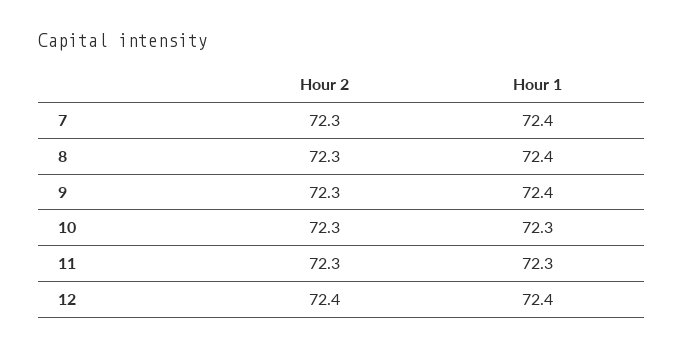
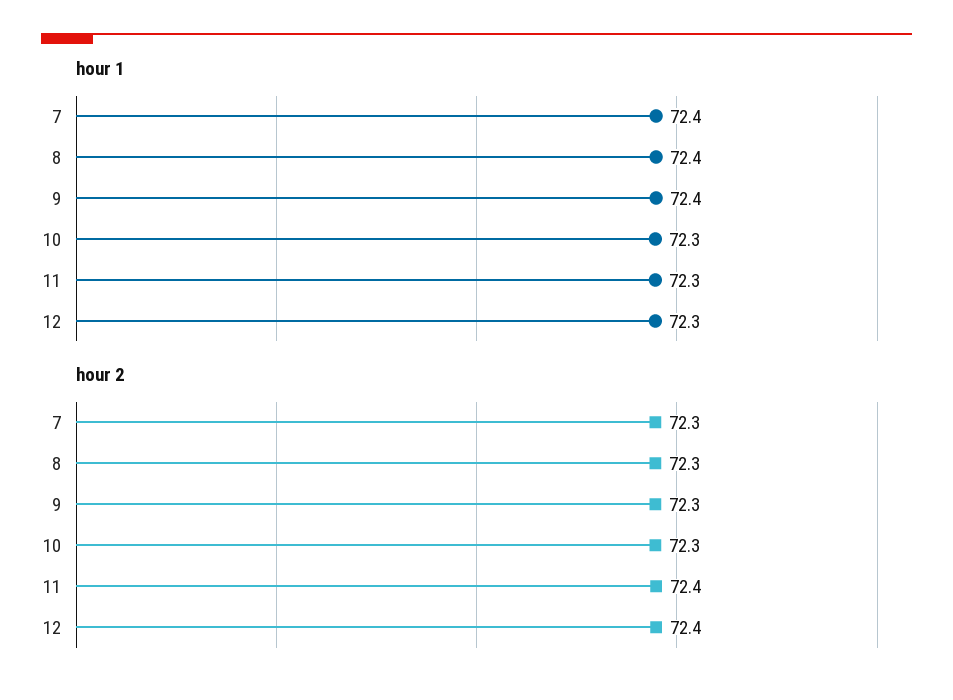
  {
    "Hour 2": {
      "7": 72.3,
      "8": 72.3,
      "9": 72.3,
      "10": 72.3,
-     "11": 72.3,
+     "11": 72.4,
      "12": 72.4
    },
    "Hour 1": {
      "7": 72.4,
      "8": 72.4,
      "9": 72.4,
      "10": 72.3,
      "11": 72.3,
-     "12": 72.4
+     "12": 72.3
    }
  }

